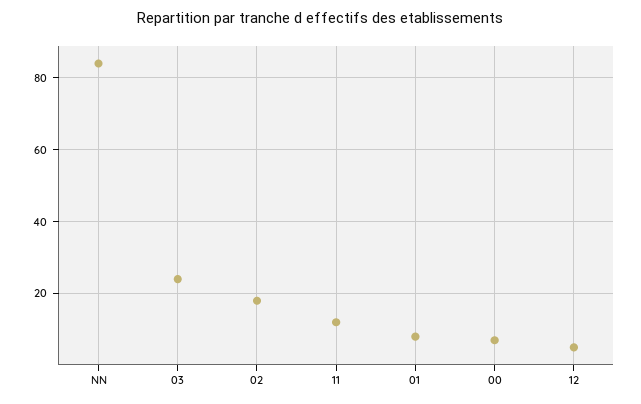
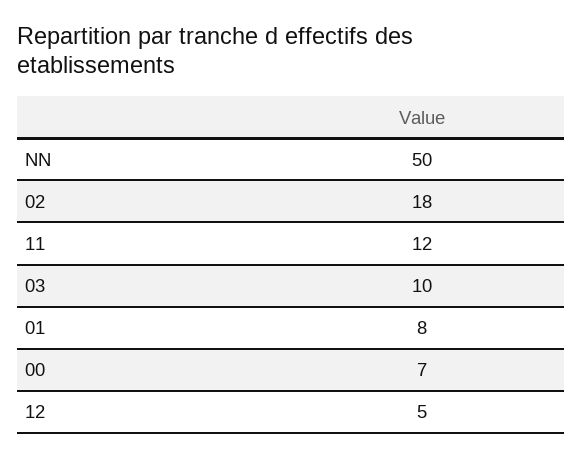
  {
-   "NN": 85,
+   "NN": 50,
-   "03": 25,
+   "03": 10,
    "02": 18,
    "11": 12,
    "01": 8,
    "00": 7,
    "12": 5
  }

